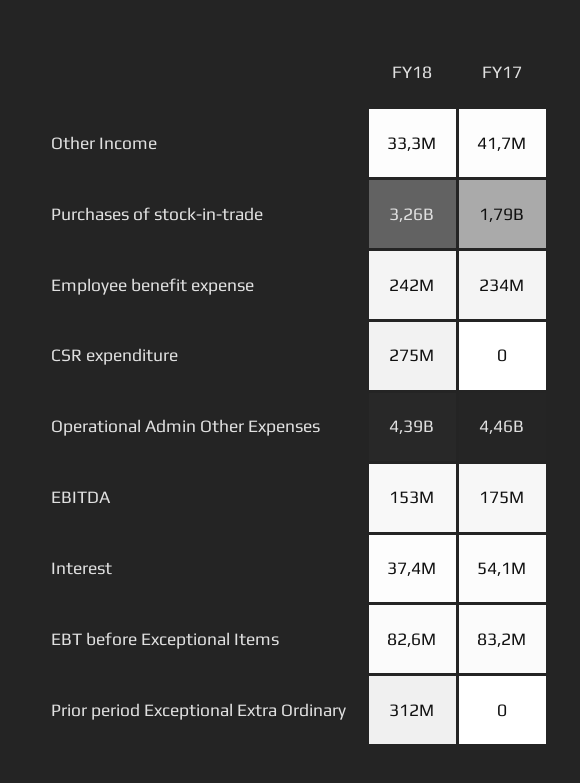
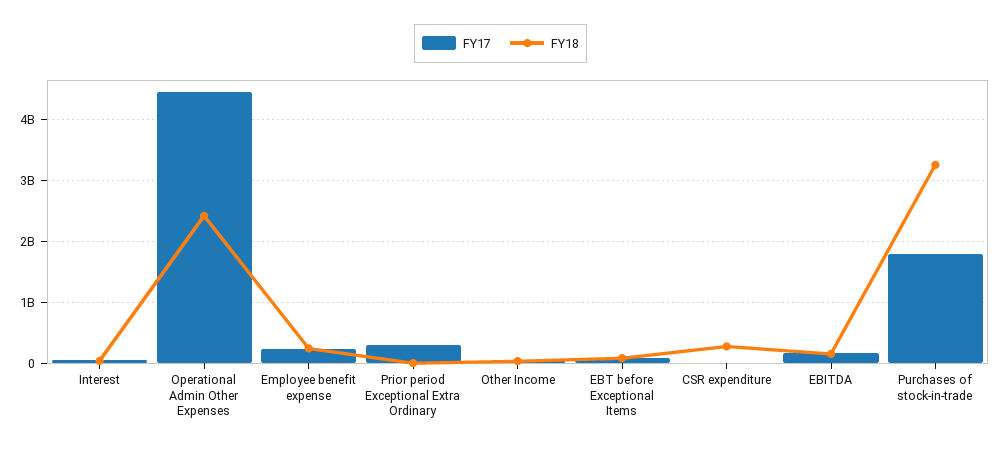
  {
    "FY18": {
      "Other Income": 33300000,
      "Purchases of stock-in-trade": 3260000000,
      "Employee benefit expense": 242000000,
      "CSR expenditure": 275000000,
-     "Operational Admin Other Expenses": 4390000000,
+     "Operational Admin Other Expenses": 2400000000,
      "EBITDA": 153000000,
      "Interest": 37400000,
      "EBT before Exceptional Items": 82600000,
-     "Prior period Exceptional Extra Ordinary": 312000000
+     "Prior period Exceptional Extra Ordinary": 0
    },
    "FY17": {
      "Other Income": 41700000,
      "Purchases of stock-in-trade": 1790000000,
      "Employee benefit expense": 234000000,
      "CSR expenditure": 0,
      "Operational Admin Other Expenses": 4460000000,
      "EBITDA": 175000000,
      "Interest": 54100000,
      "EBT before Exceptional Items": 83200000,
-     "Prior period Exceptional Extra Ordinary": 0
+     "Prior period Exceptional Extra Ordinary": 300000000
    }
  }

